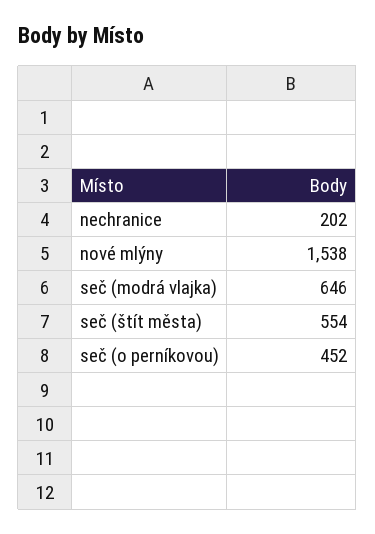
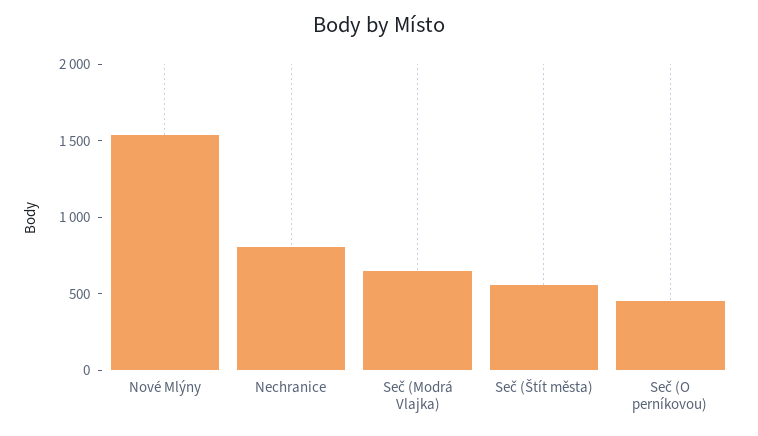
  {
-   "nechranice": 202,
+   "nechranice": 800,
    "nové mlýny": 1538,
    "seč (modrá vlajka)": 646,
    "seč (štít města)": 554,
    "seč (o perníkovou)": 452
  }

